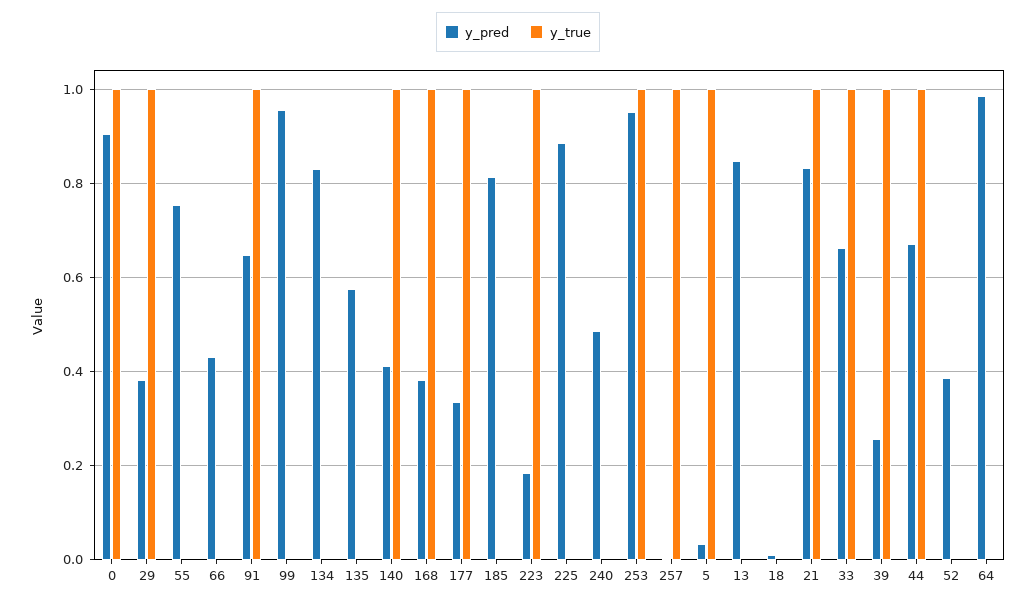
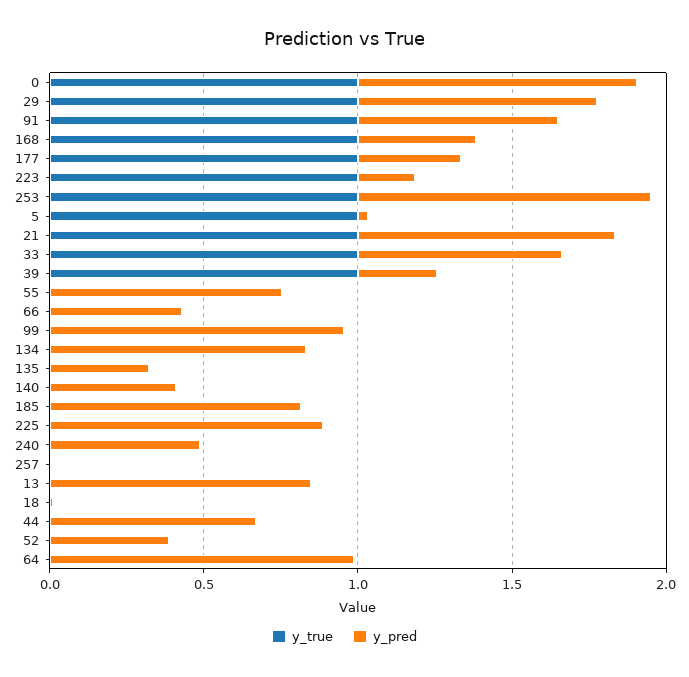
  {
    "y_pred": {
      "0": 0.9,
-     "29": 0.38,
+     "29": 0.8,
      "55": 0.76,
      "66": 0.44,
      "91": 0.64,
      "99": 0.96,
      "134": 0.84,
-     "135": 0.58,
+     "135": 0.3,
      "140": 0.42,
      "168": 0.38,
      "177": 0.34,
      "185": 0.82,
      "223": 0.18,
      "225": 0.88,
      "240": 0.48,
      "253": 0.96,
      "257": 0,
      "5": 0.04,
      "13": 0.84,
      "18": 0.02,
      "21": 0.84,
      "33": 0.66,
      "39": 0.26,
      "44": 0.68,
      "52": 0.38,
      "64": 0.98
    },
    "y_true": {
      "0": 1,
      "29": 1,
      "55": 0,
      "66": 0,
      "91": 1,
      "99": 0,
      "134": 0,
      "135": 0,
-     "140": 1,
+     "140": 0,
      "168": 1,
      "177": 1,
      "185": 0,
      "223": 1,
      "225": 0,
      "240": 0,
      "253": 1,
-     "257": 1,
+     "257": 0,
      "5": 1,
      "13": 0,
      "18": 0,
      "21": 1,
      "33": 1,
      "39": 1,
-     "44": 1,
+     "44": 0,
      "52": 0,
      "64": 0
    }
  }

